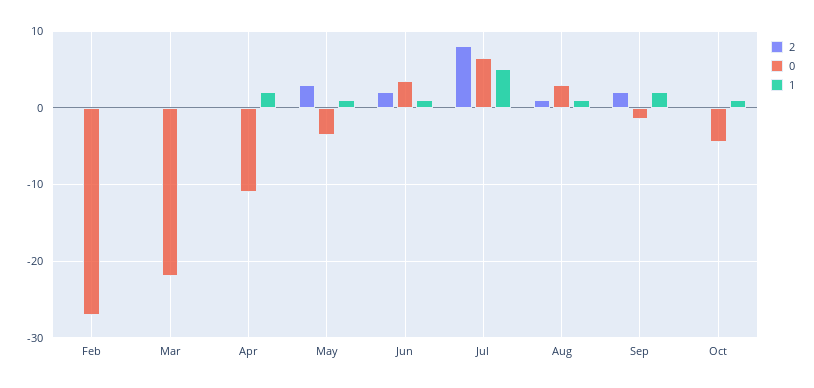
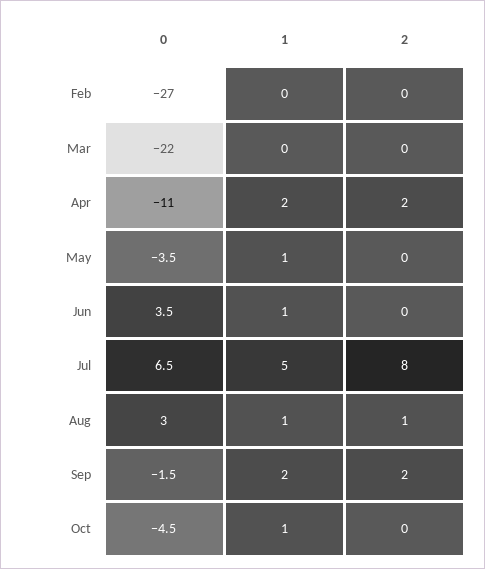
  {
    "2": {
      "Feb": 0,
      "Mar": 0,
-     "Apr": 0,
+     "Apr": 2,
-     "May": 3,
+     "May": 0,
-     "Jun": 2,
+     "Jun": 0,
      "Jul": 8,
      "Aug": 1,
      "Sep": 2,
      "Oct": 0
    },
    "0": {
      "Feb": -27,
      "Mar": -22,
      "Apr": -11,
      "May": -3.5,
      "Jun": 3.5,
      "Jul": 6.5,
      "Aug": 3,
      "Sep": -1.5,
      "Oct": -4.5
    },
    "1": {
      "Feb": 0,
      "Mar": 0,
      "Apr": 2,
      "May": 1,
      "Jun": 1,
      "Jul": 5,
      "Aug": 1,
      "Sep": 2,
      "Oct": 1
    }
  }

